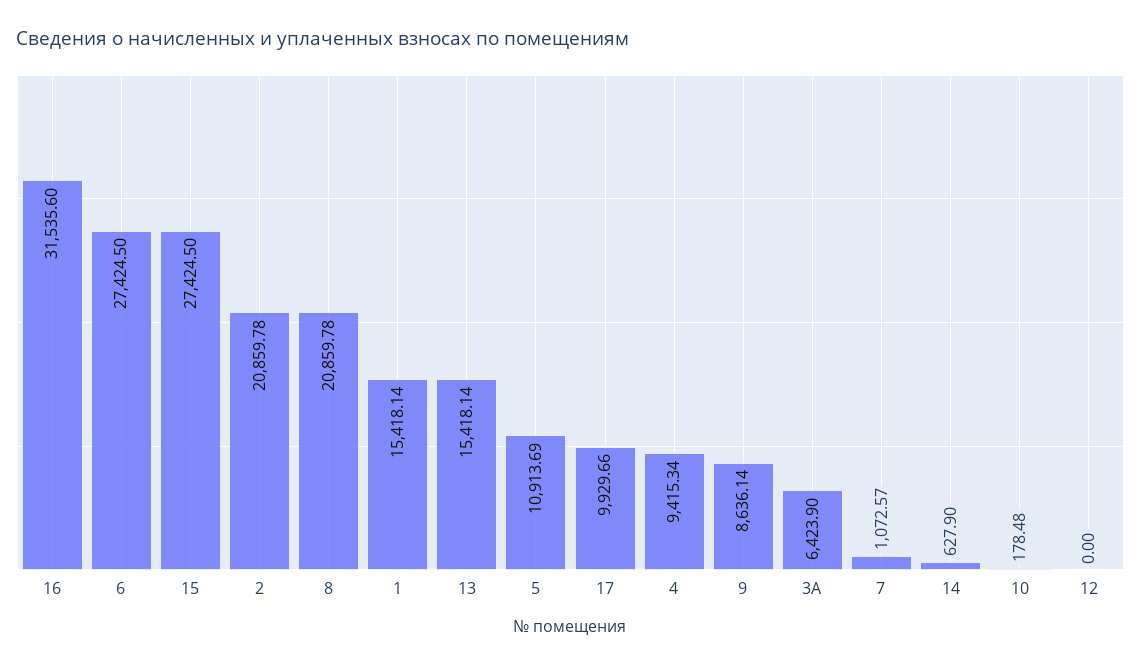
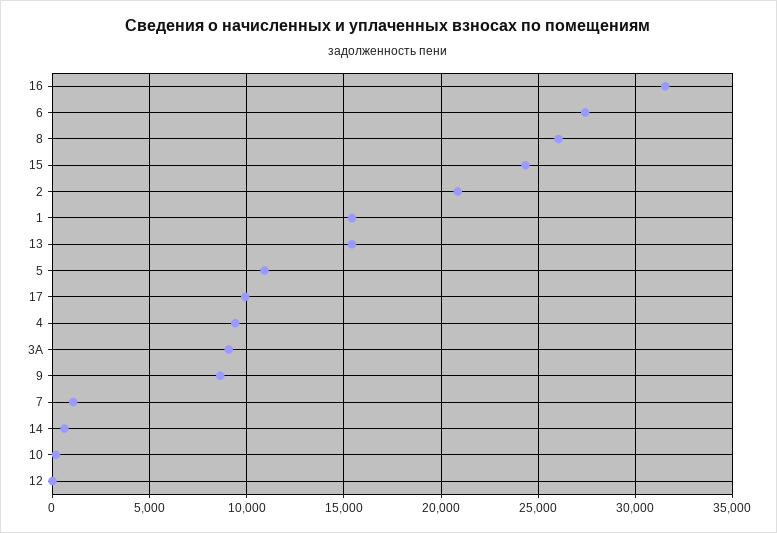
  {
    "16": 31535.6,
    "6": 27424.5,
-   "15": 27424.5,
+   "15": 24500,
    "2": 20859.78,
-   "8": 20859.78,
+   "8": 26000,
    "1": 15418.14,
    "13": 15418.14,
    "5": 10913.69,
    "17": 9929.66,
    "4": 9415.34,
    "9": 8636.14,
-   "3А": 6423.9,
+   "3А": 9000,
    "7": 1072.57,
    "14": 627.9,
    "10": 178.48,
    "12": 0
  }

